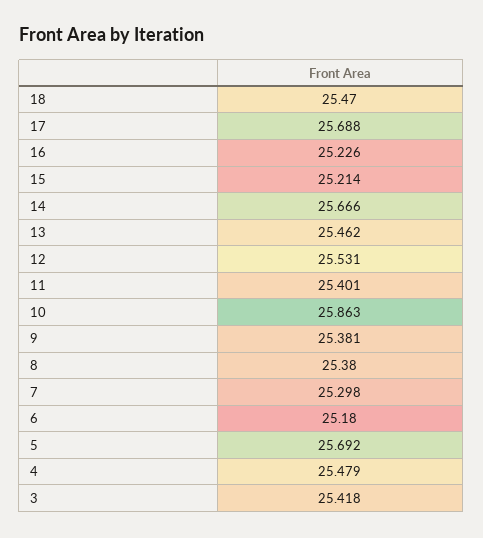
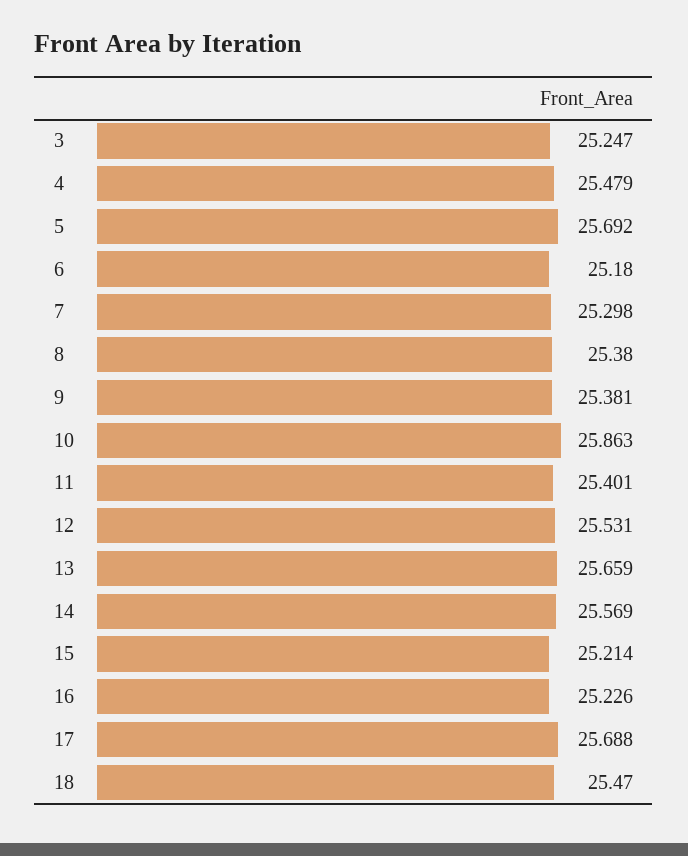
  {
    "18": 25.47,
    "17": 25.688,
    "16": 25.226,
    "15": 25.214,
-   "14": 25.666,
+   "14": 25.569,
-   "13": 25.462,
+   "13": 25.659,
    "12": 25.531,
    "11": 25.401,
    "10": 25.863,
    "9": 25.381,
    "8": 25.38,
    "7": 25.298,
    "6": 25.18,
    "5": 25.692,
    "4": 25.479,
-   "3": 25.418
+   "3": 25.247
  }

